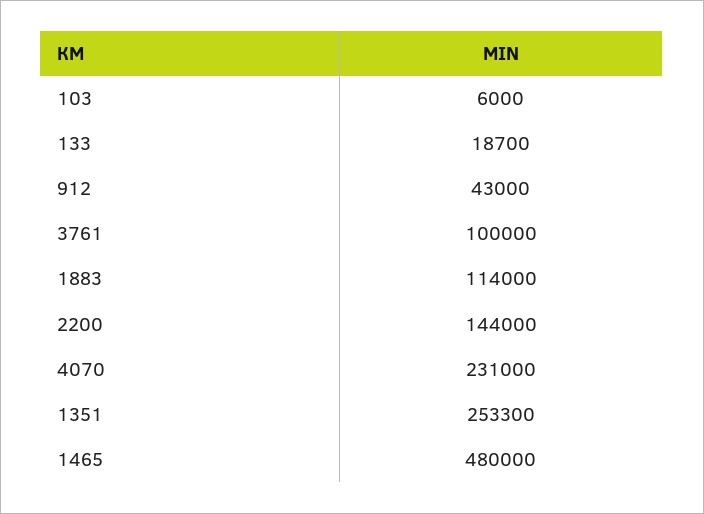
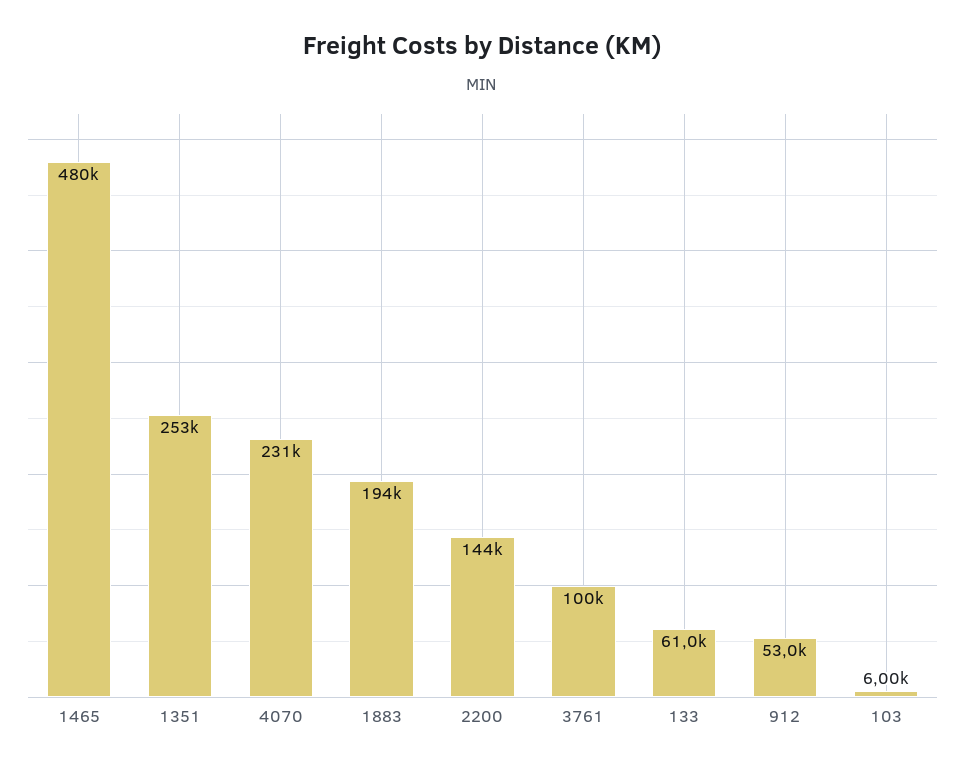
  {
    "103": 6000,
-   "133": 18700,
+   "133": 61000,
-   "912": 43000,
+   "912": 53000,
    "3761": 100000,
-   "1883": 114000,
+   "1883": 194000,
    "2200": 144000,
    "4070": 231000,
    "1351": 253300,
    "1465": 480000
  }

